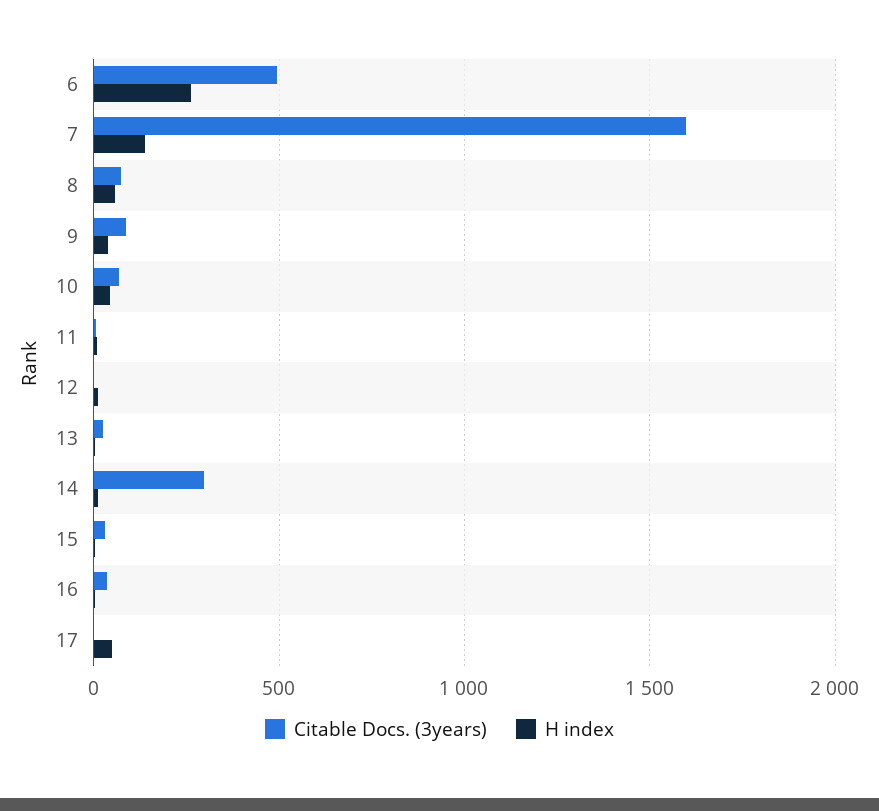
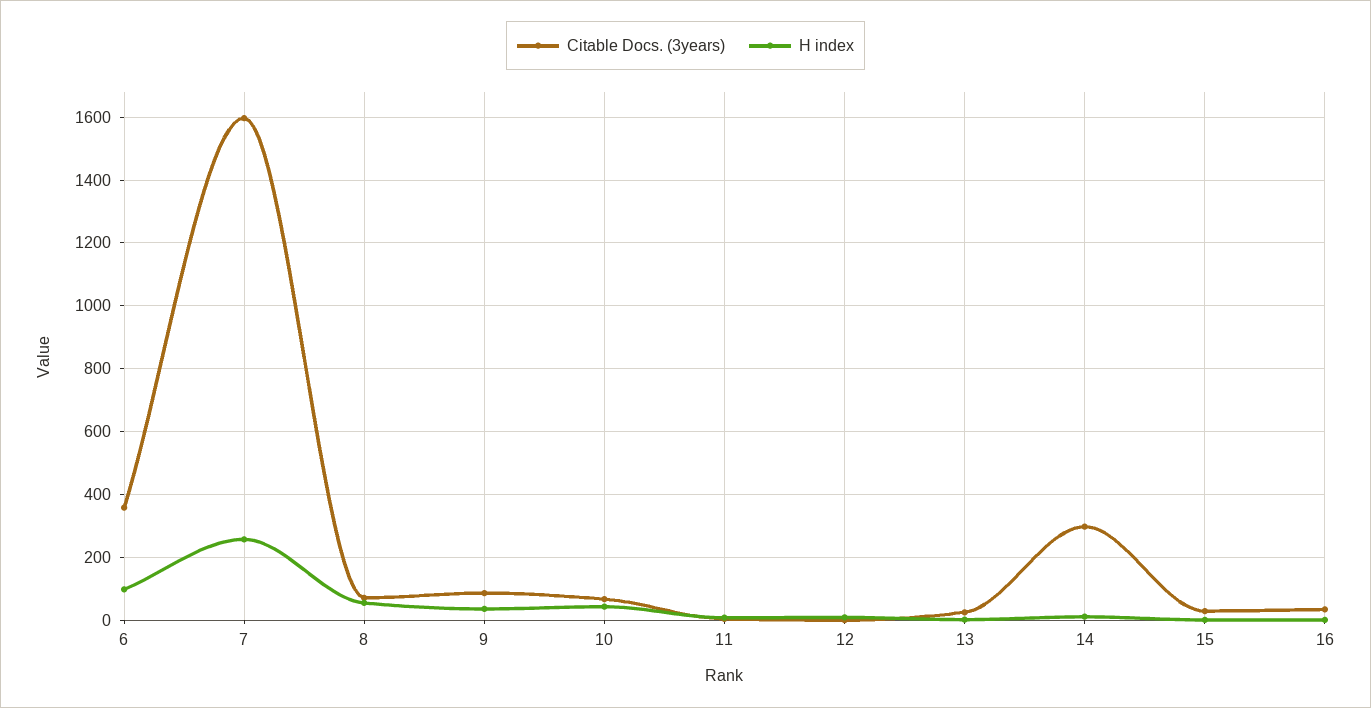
  {
    "Citable Docs. (3years)": {
-     "6": 500,
+     "6": 360,
      "7": 1600,
      "8": 80,
      "9": 80,
      "10": 60,
      "11": 0,
      "12": 0,
      "13": 20,
      "14": 300,
      "15": 40,
-     "16": 40,
+     "16": 40
-     "17": 0
    },
    "H index": {
-     "6": 250,
+     "6": 100,
-     "7": 150,
+     "7": 260,
      "8": 60,
      "9": 40,
      "10": 40,
      "11": 0,
      "12": 20,
      "13": 0,
      "14": 20,
      "15": 0,
-     "16": 0,
+     "16": 0
-     "17": 50
    }
  }

